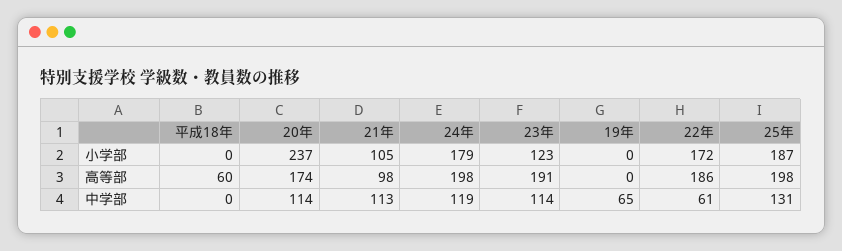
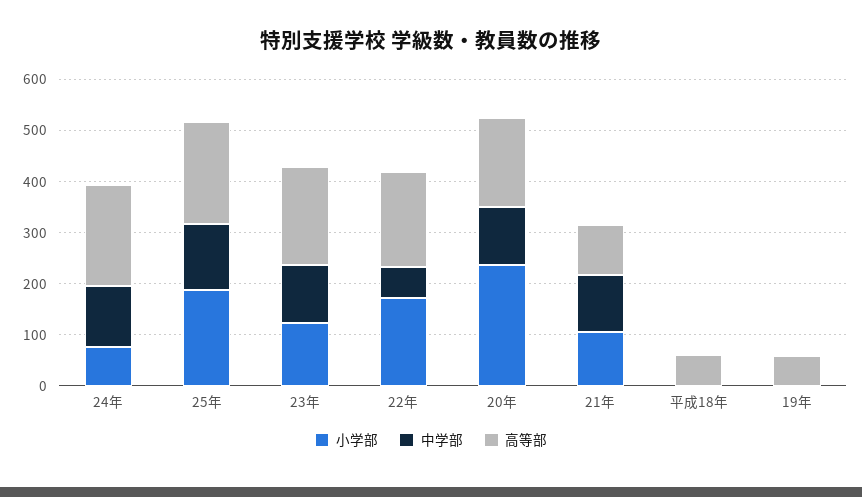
  {
    "小学部": {
      "平成18年": 0,
      "20年": 237,
      "21年": 105,
-     "24年": 179,
+     "24年": 80,
      "23年": 123,
      "19年": 0,
      "22年": 172,
      "25年": 187
    },
    "高等部": {
      "平成18年": 60,
      "20年": 174,
      "21年": 98,
      "24年": 198,
      "23年": 191,
-     "19年": 0,
+     "19年": 60,
      "22年": 186,
      "25年": 198
    },
    "中学部": {
      "平成18年": 0,
      "20年": 114,
      "21年": 113,
      "24年": 119,
      "23年": 114,
-     "19年": 65,
+     "19年": 0,
      "22年": 61,
      "25年": 131
    }
  }

